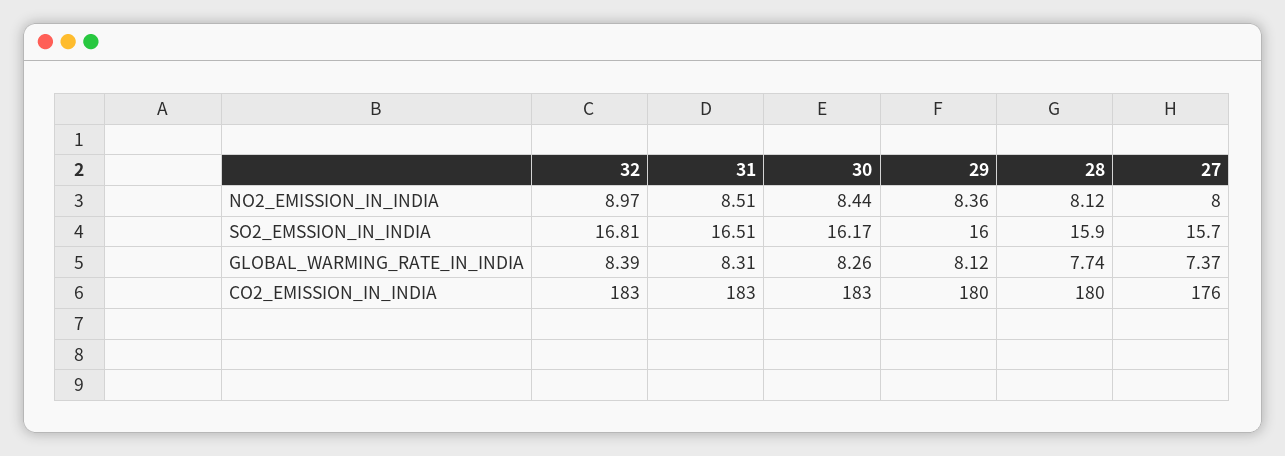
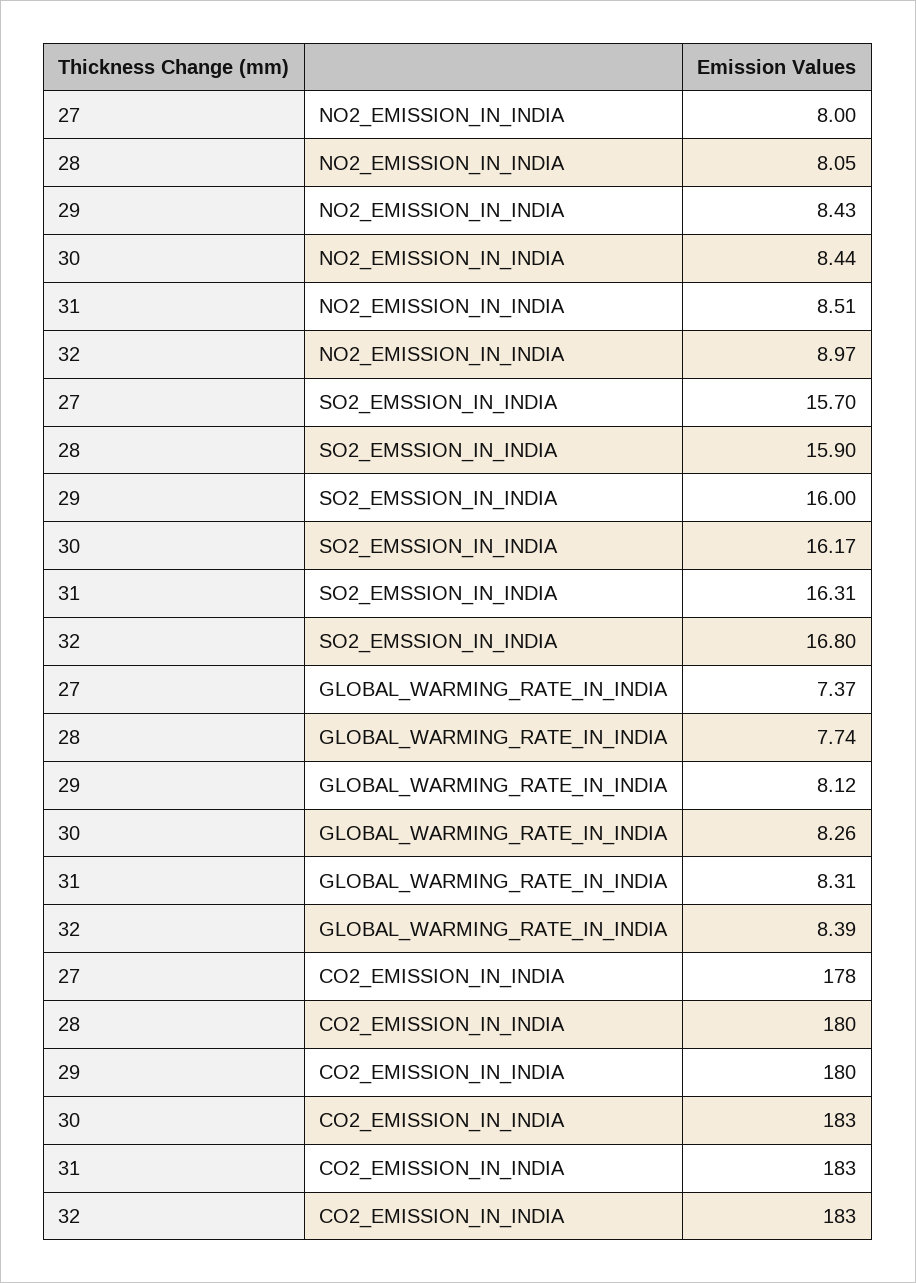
  {
    "32": {
      "NO2_EMISSION_IN_INDIA": 8.97,
-     "SO2_EMSSION_IN_INDIA": 16.81,
+     "SO2_EMSSION_IN_INDIA": 16.8,
      "GLOBAL_WARMING_RATE_IN_INDIA": 8.39,
      "CO2_EMISSION_IN_INDIA": 183
    },
    "31": {
      "NO2_EMISSION_IN_INDIA": 8.51,
-     "SO2_EMSSION_IN_INDIA": 16.51,
+     "SO2_EMSSION_IN_INDIA": 16.31,
      "GLOBAL_WARMING_RATE_IN_INDIA": 8.31,
      "CO2_EMISSION_IN_INDIA": 183
    },
    "30": {
      "NO2_EMISSION_IN_INDIA": 8.44,
      "SO2_EMSSION_IN_INDIA": 16.17,
      "GLOBAL_WARMING_RATE_IN_INDIA": 8.26,
      "CO2_EMISSION_IN_INDIA": 183
    },
    "29": {
-     "NO2_EMISSION_IN_INDIA": 8.36,
+     "NO2_EMISSION_IN_INDIA": 8.43,
      "SO2_EMSSION_IN_INDIA": 16,
      "GLOBAL_WARMING_RATE_IN_INDIA": 8.12,
      "CO2_EMISSION_IN_INDIA": 180
    },
    "28": {
-     "NO2_EMISSION_IN_INDIA": 8.12,
+     "NO2_EMISSION_IN_INDIA": 8.05,
      "SO2_EMSSION_IN_INDIA": 15.9,
      "GLOBAL_WARMING_RATE_IN_INDIA": 7.74,
      "CO2_EMISSION_IN_INDIA": 180
    },
    "27": {
      "NO2_EMISSION_IN_INDIA": 8,
      "SO2_EMSSION_IN_INDIA": 15.7,
      "GLOBAL_WARMING_RATE_IN_INDIA": 7.37,
-     "CO2_EMISSION_IN_INDIA": 176
+     "CO2_EMISSION_IN_INDIA": 178
    }
  }

